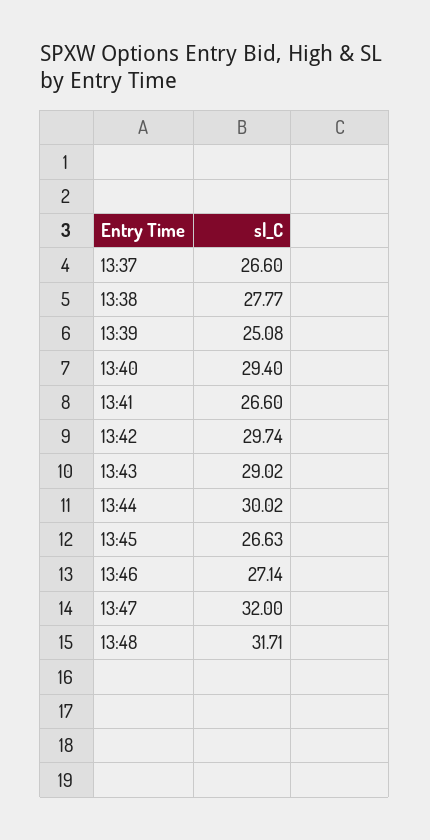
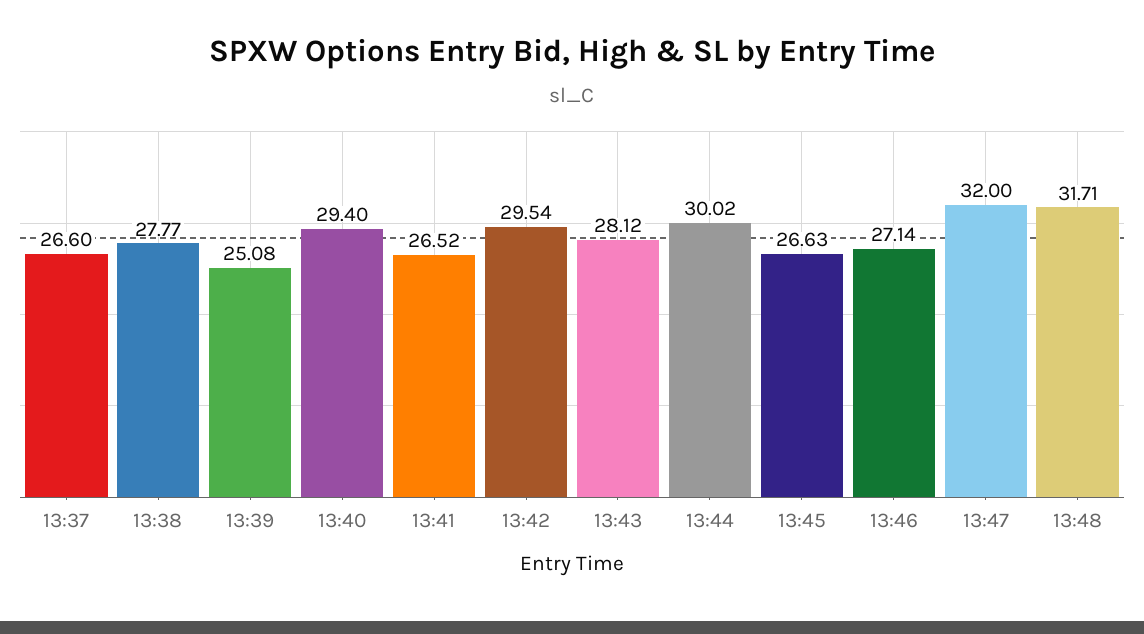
  {
    "13:37": 26.6,
    "13:38": 27.77,
    "13:39": 25.08,
    "13:40": 29.4,
-   "13:41": 26.6,
+   "13:41": 26.52,
-   "13:42": 29.74,
+   "13:42": 29.54,
-   "13:43": 29.02,
+   "13:43": 28.12,
    "13:44": 30.02,
    "13:45": 26.63,
    "13:46": 27.14,
    "13:47": 32,
    "13:48": 31.71
  }

